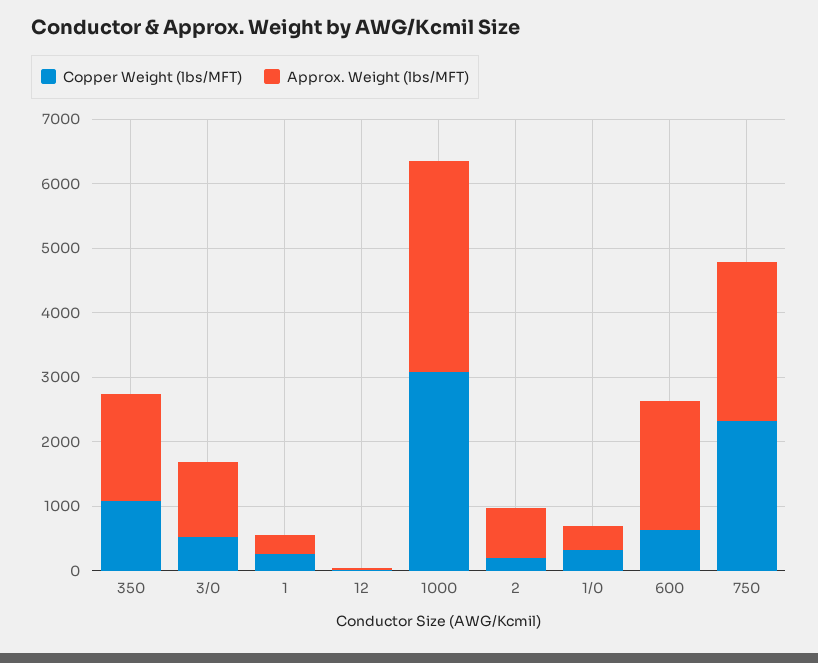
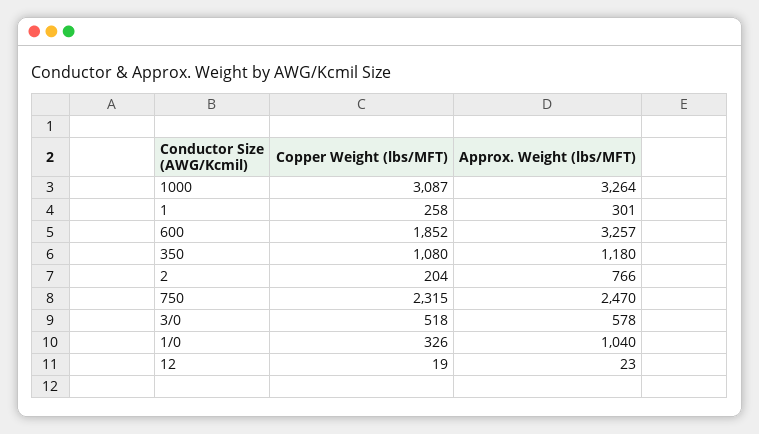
  {
    "Copper Weight (lbs/MFT)": {
      "350": 1080,
      "3/0": 518,
      "1": 258,
      "12": 19,
      "1000": 3087,
      "2": 204,
      "1/0": 326,
-     "600": 600,
+     "600": 1852,
      "750": 2315
    },
    "Approx. Weight (lbs/MFT)": {
-     "350": 1600,
+     "350": 1180,
-     "3/0": 1200,
+     "3/0": 578,
      "1": 301,
      "12": 23,
      "1000": 3264,
      "2": 766,
-     "1/0": 400,
+     "1/0": 1040,
-     "600": 2000,
+     "600": 3257,
      "750": 2470
    }
  }

